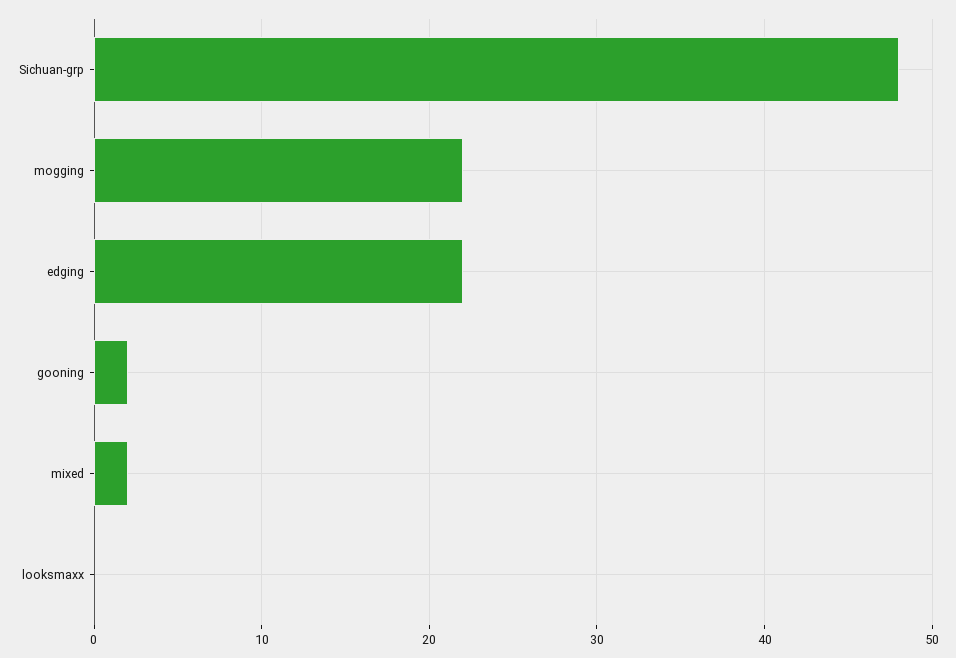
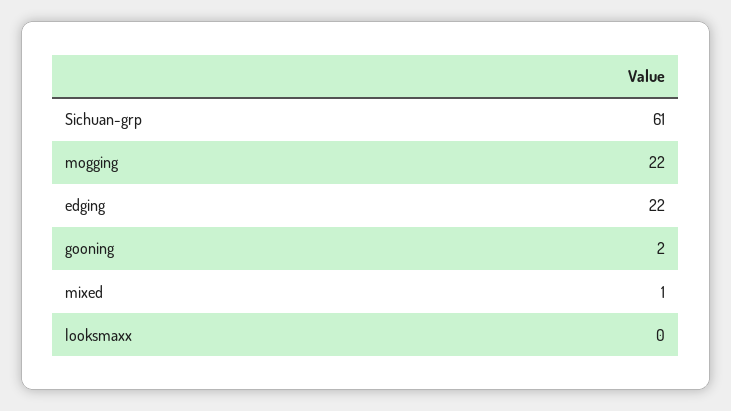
  {
-   "Sichuan-grp": 48,
+   "Sichuan-grp": 61,
    "mogging": 22,
    "edging": 22,
    "gooning": 2,
-   "mixed": 2,
+   "mixed": 1,
    "looksmaxx": 0
  }

